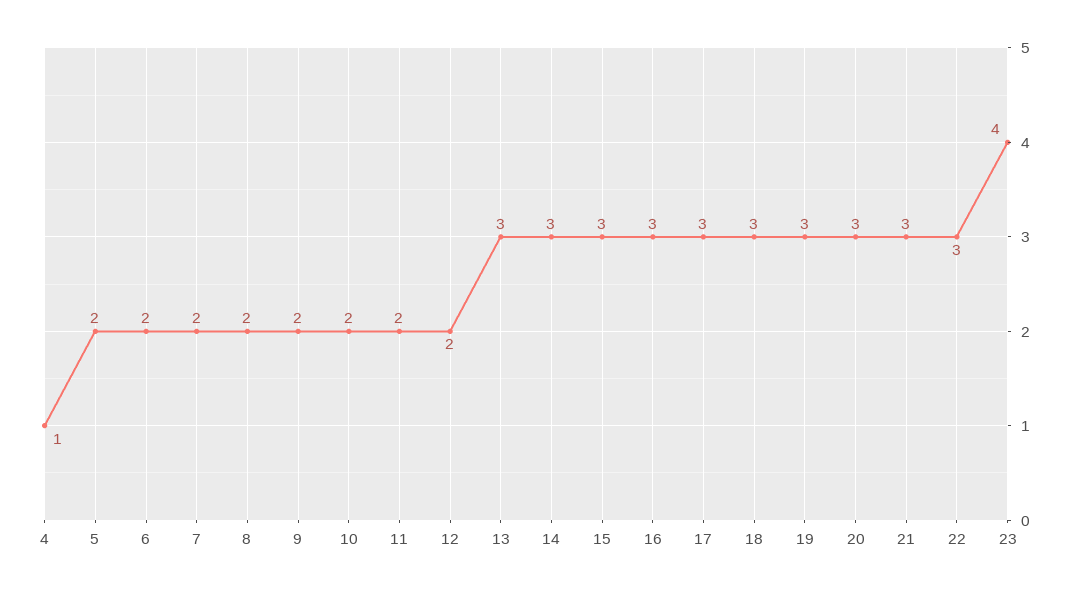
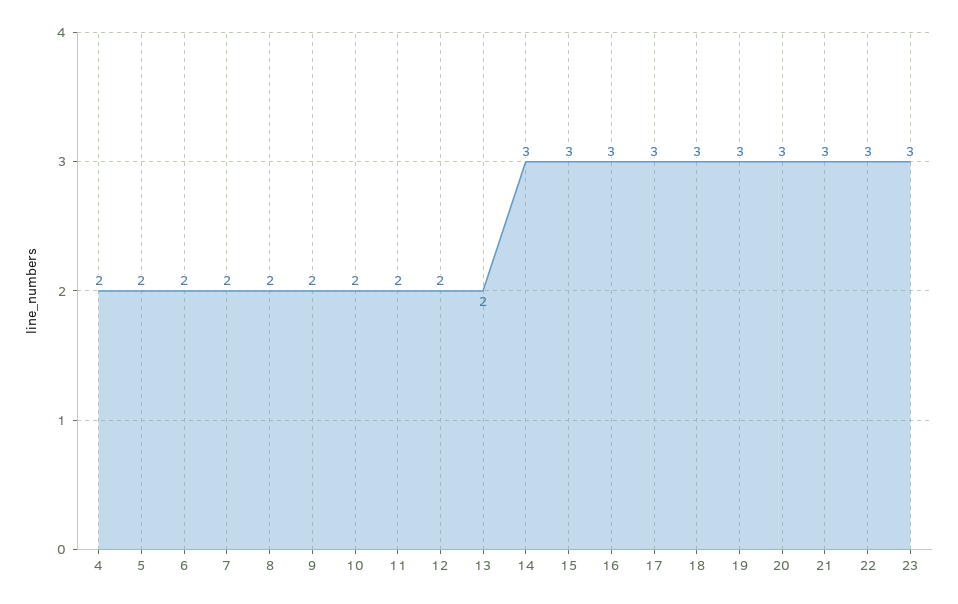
  {
-   "4": 1,
+   "4": 2,
    "5": 2,
    "6": 2,
    "7": 2,
    "8": 2,
    "9": 2,
    "10": 2,
    "11": 2,
    "12": 2,
-   "13": 3,
+   "13": 2,
    "14": 3,
    "15": 3,
    "16": 3,
    "17": 3,
    "18": 3,
    "19": 3,
    "20": 3,
    "21": 3,
    "22": 3,
-   "23": 4
+   "23": 3
  }

